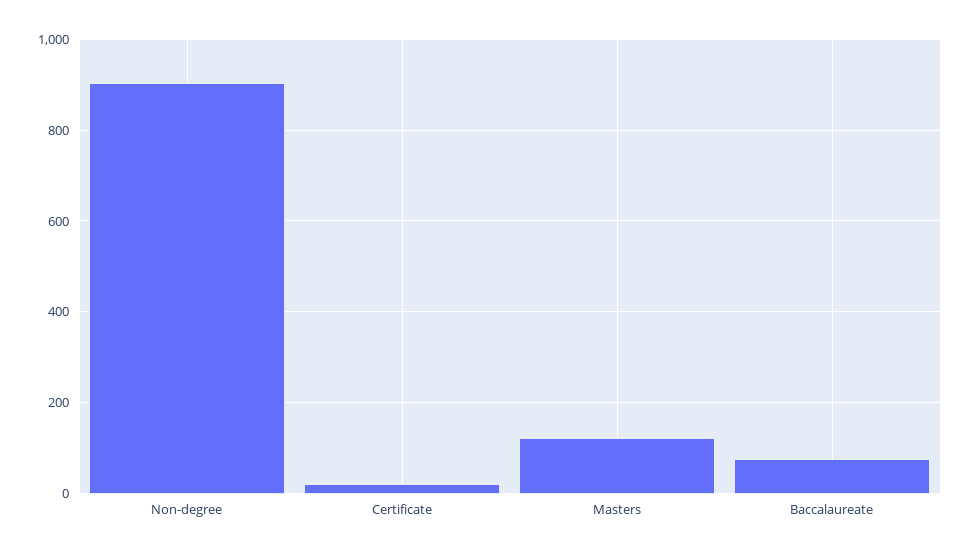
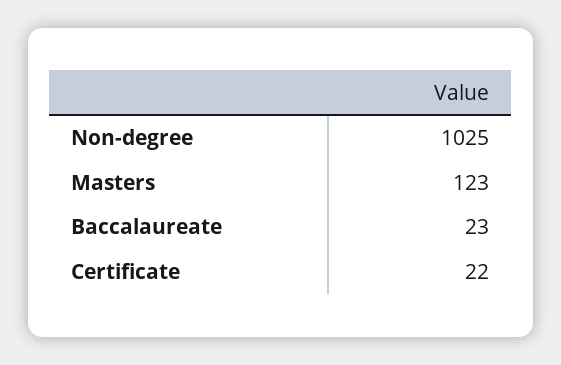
  {
-   "Non-degree": 900,
+   "Non-degree": 1025,
    "Certificate": 22,
    "Masters": 123,
-   "Baccalaureate": 80
+   "Baccalaureate": 23
  }

